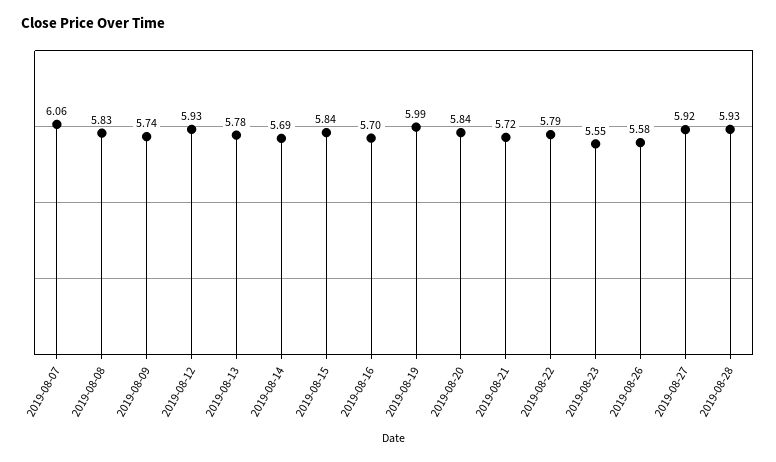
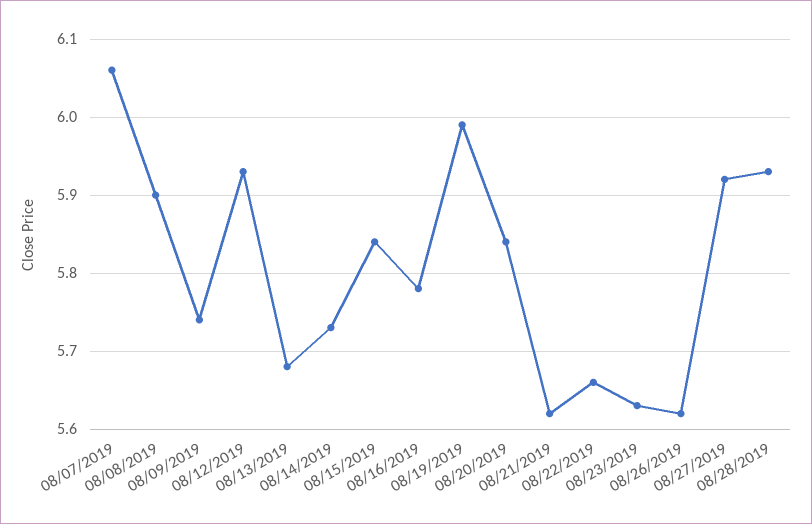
  {
    "2019-08-07": 6.06,
-   "2019-08-08": 5.83,
+   "2019-08-08": 5.9,
    "2019-08-09": 5.74,
    "2019-08-12": 5.93,
-   "2019-08-13": 5.78,
+   "2019-08-13": 5.68,
-   "2019-08-14": 5.69,
+   "2019-08-14": 5.73,
    "2019-08-15": 5.84,
-   "2019-08-16": 5.7,
+   "2019-08-16": 5.78,
    "2019-08-19": 5.99,
    "2019-08-20": 5.84,
-   "2019-08-21": 5.72,
+   "2019-08-21": 5.62,
-   "2019-08-22": 5.79,
+   "2019-08-22": 5.66,
-   "2019-08-23": 5.55,
+   "2019-08-23": 5.63,
-   "2019-08-26": 5.58,
+   "2019-08-26": 5.62,
    "2019-08-27": 5.92,
    "2019-08-28": 5.93
  }

